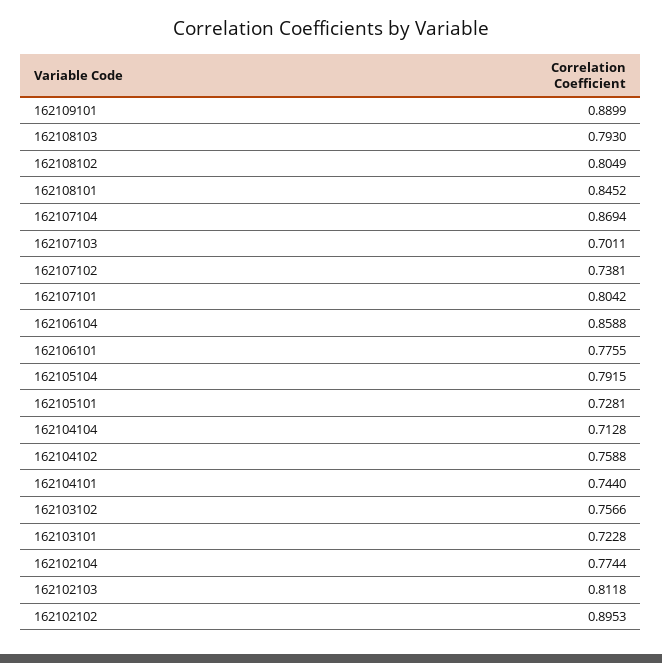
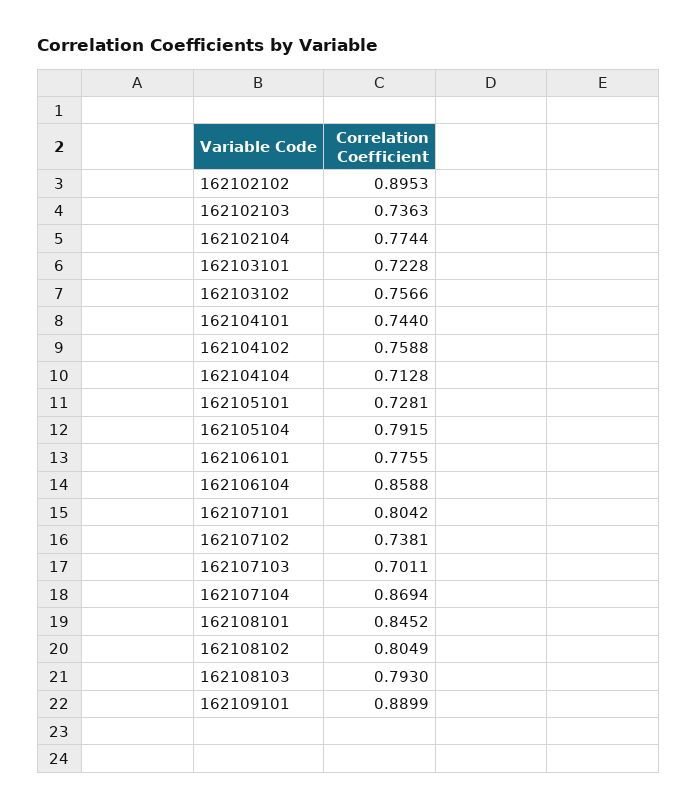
  {
    "162109101": 0.8899,
    "162108103": 0.793,
    "162108102": 0.8049,
    "162108101": 0.8452,
    "162107104": 0.8694,
    "162107103": 0.7011,
    "162107102": 0.7381,
    "162107101": 0.8042,
    "162106104": 0.8588,
    "162106101": 0.7755,
    "162105104": 0.7915,
    "162105101": 0.7281,
    "162104104": 0.7128,
    "162104102": 0.7588,
    "162104101": 0.744,
    "162103102": 0.7566,
    "162103101": 0.7228,
    "162102104": 0.7744,
-   "162102103": 0.8118,
+   "162102103": 0.7363,
    "162102102": 0.8953
  }

